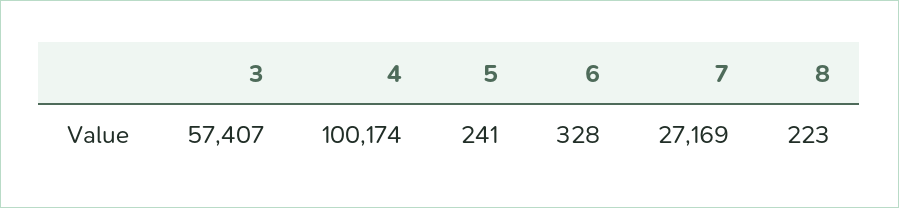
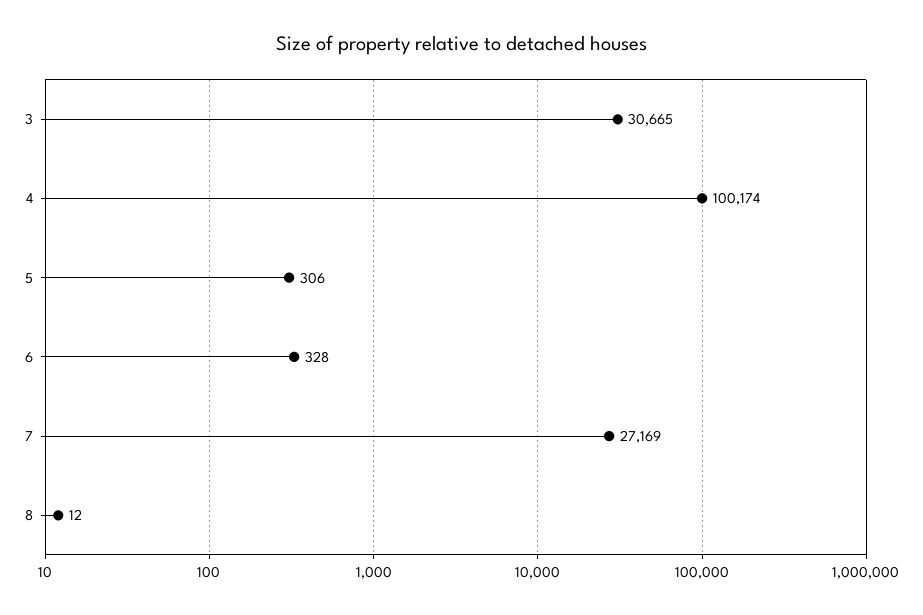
  {
-   "3": 57407,
+   "3": 30665,
    "4": 100174,
-   "5": 241,
+   "5": 306,
    "6": 328,
    "7": 27169,
-   "8": 223
+   "8": 12
  }

